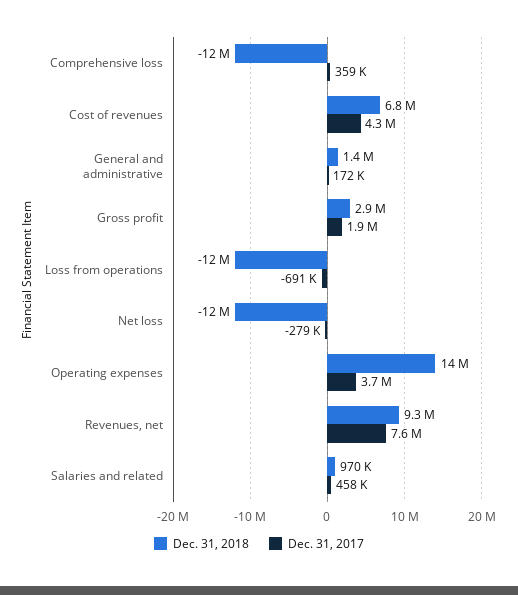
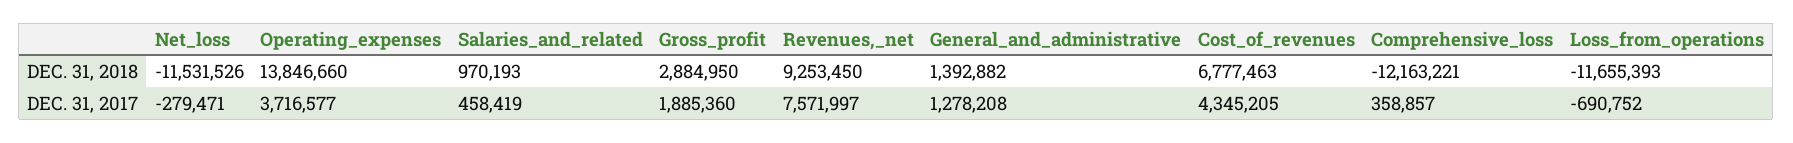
  {
    "Dec. 31, 2018": {
      "Comprehensive loss": -12163221,
      "Cost of revenues": 6777463,
      "General and administrative": 1392882,
      "Gross profit": 2884950,
      "Loss from operations": -11655393,
      "Net loss": -11531526,
      "Operating expenses": 13846660,
      "Revenues, net": 9253450,
      "Salaries and related": 970193
    },
    "Dec. 31, 2017": {
      "Comprehensive loss": 358857,
      "Cost of revenues": 4345205,
-     "General and administrative": 172000,
+     "General and administrative": 1278208,
      "Gross profit": 1885360,
      "Loss from operations": -690752,
      "Net loss": -279471,
      "Operating expenses": 3716577,
      "Revenues, net": 7571997,
      "Salaries and related": 458419
    }
  }

